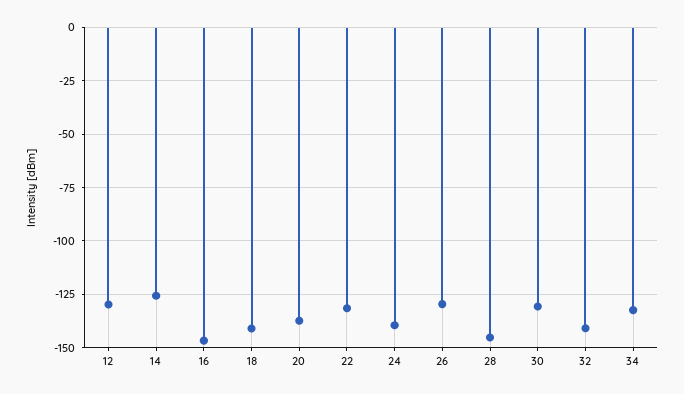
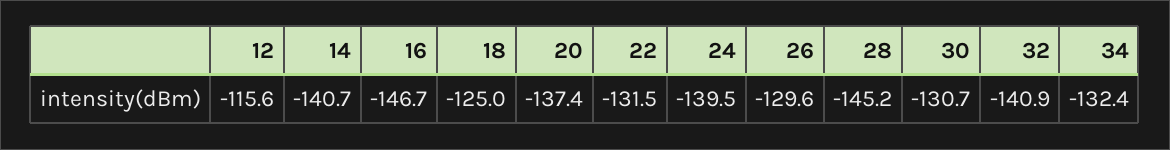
  {
-   "12": -130,
+   "12": -115.6,
-   "14": -125,
+   "14": -140.7,
    "16": -146.7,
-   "18": -140,
+   "18": -125,
    "20": -137.4,
    "22": -131.5,
    "24": -139.5,
    "26": -129.6,
    "28": -145.2,
    "30": -130.7,
    "32": -140.9,
    "34": -132.4
  }

